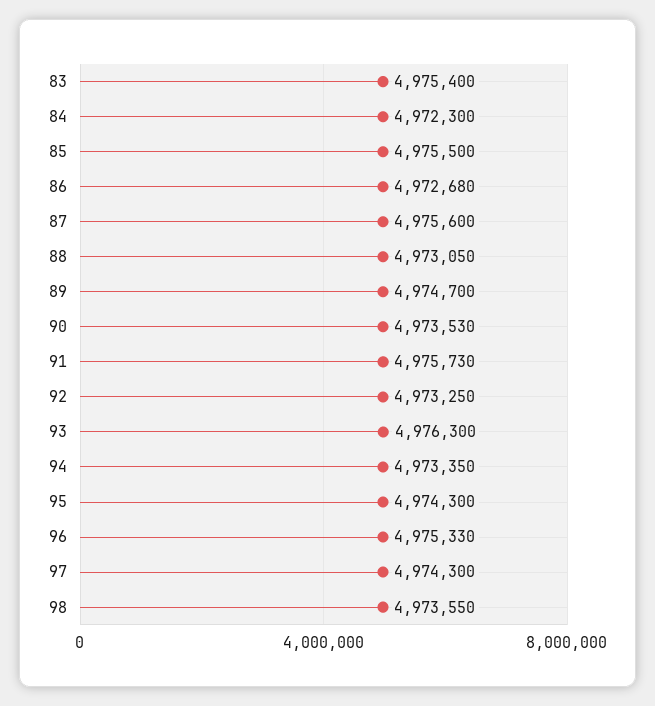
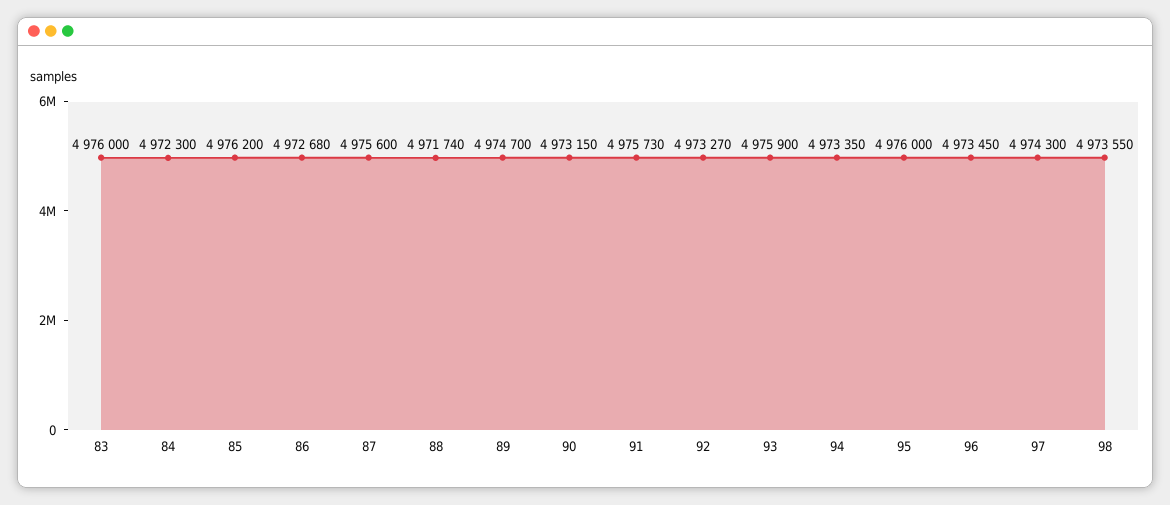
  {
-   "83": 4975400,
+   "83": 4976000,
    "84": 4972300,
-   "85": 4975500,
+   "85": 4976200,
    "86": 4972680,
    "87": 4975600,
-   "88": 4973050,
+   "88": 4971740,
    "89": 4974700,
-   "90": 4973530,
+   "90": 4973150,
    "91": 4975730,
-   "92": 4973250,
+   "92": 4973270,
-   "93": 4976300,
+   "93": 4975900,
    "94": 4973350,
-   "95": 4974300,
+   "95": 4976000,
-   "96": 4975330,
+   "96": 4973450,
    "97": 4974300,
    "98": 4973550
  }

